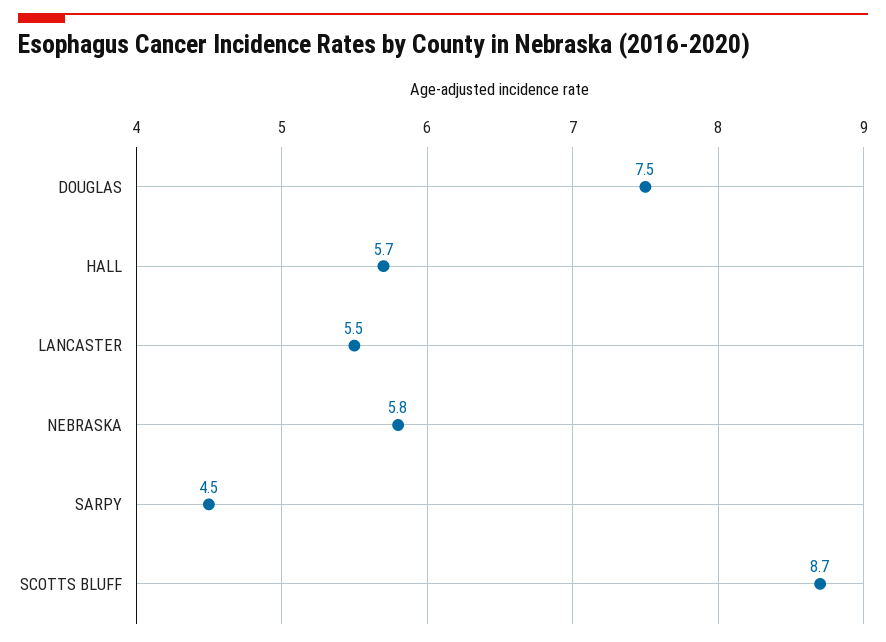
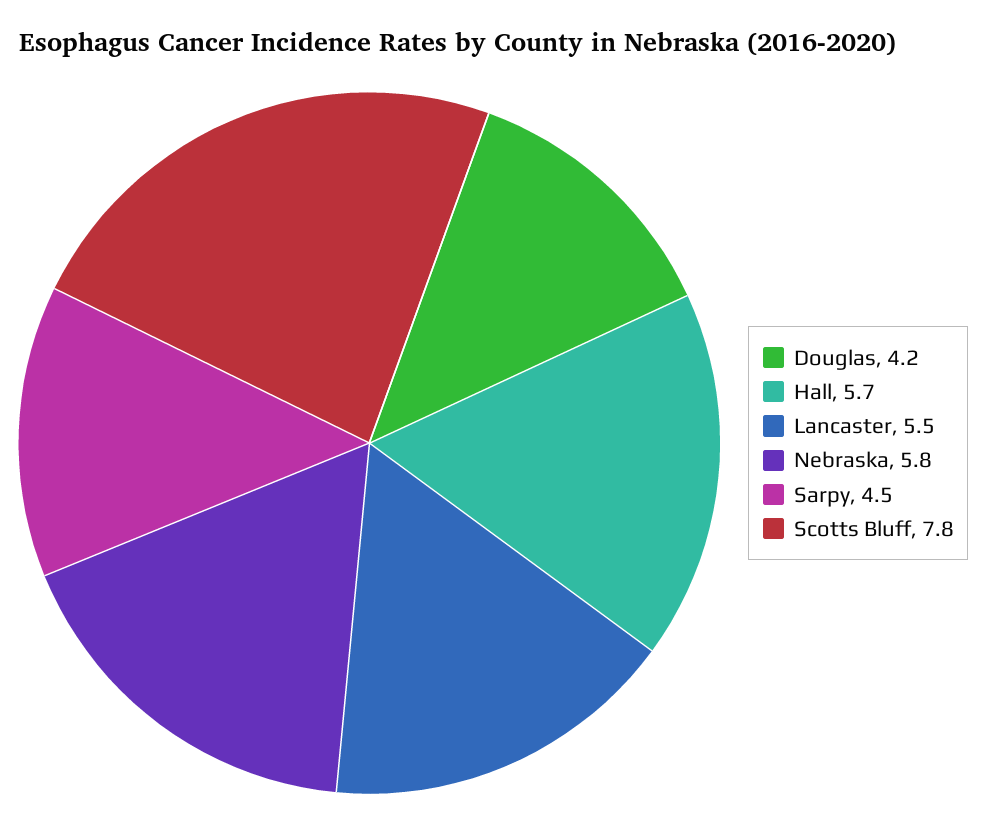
  {
-   "DOUGLAS": 7.5,
+   "DOUGLAS": 4.2,
    "HALL": 5.7,
    "LANCASTER": 5.5,
    "NEBRASKA": 5.8,
    "SARPY": 4.5,
-   "SCOTTS BLUFF": 8.7
+   "SCOTTS BLUFF": 7.8
  }

